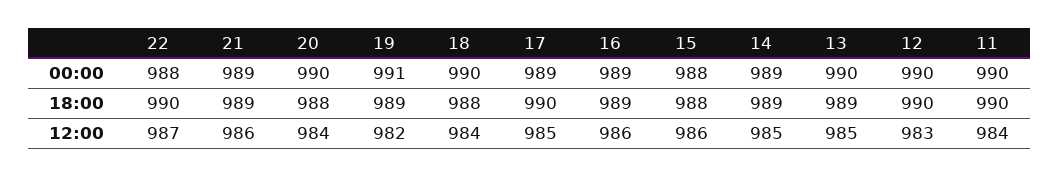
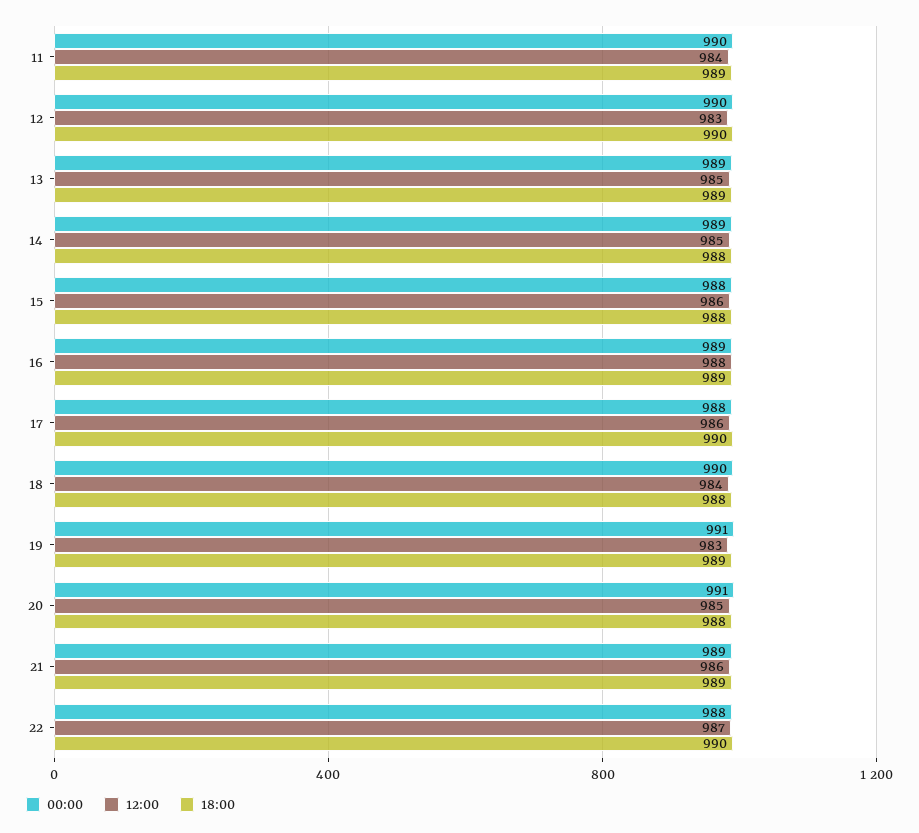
  {
    "00:00": {
      "22": 988,
      "21": 989,
-     "20": 990,
+     "20": 991,
      "19": 991,
      "18": 990,
-     "17": 989,
+     "17": 988,
      "16": 989,
      "15": 988,
      "14": 989,
-     "13": 990,
+     "13": 989,
      "12": 990,
      "11": 990
    },
    "18:00": {
      "22": 990,
      "21": 989,
      "20": 988,
      "19": 989,
      "18": 988,
      "17": 990,
      "16": 989,
      "15": 988,
-     "14": 989,
+     "14": 988,
      "13": 989,
      "12": 990,
-     "11": 990
+     "11": 989
    },
    "12:00": {
      "22": 987,
      "21": 986,
-     "20": 984,
+     "20": 985,
-     "19": 982,
+     "19": 983,
      "18": 984,
-     "17": 985,
+     "17": 986,
-     "16": 986,
+     "16": 988,
      "15": 986,
      "14": 985,
      "13": 985,
      "12": 983,
      "11": 984
    }
  }

